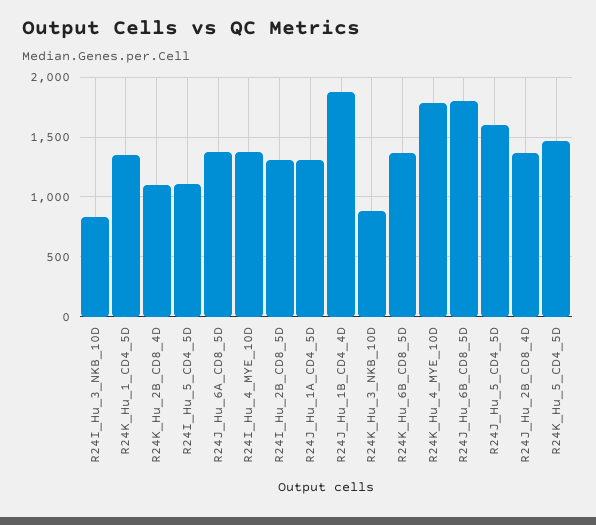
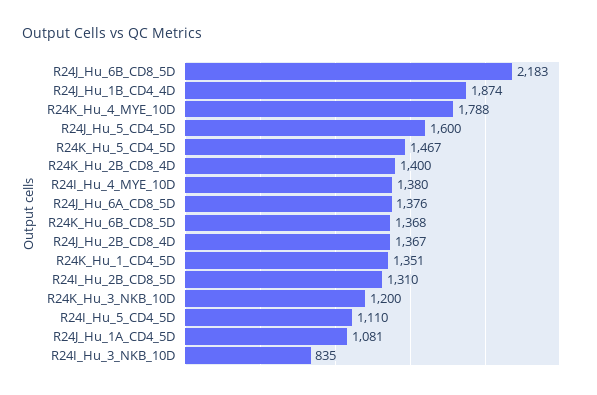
  {
    "R24I_Hu_3_NKB_10D": 835,
    "R24K_Hu_1_CD4_5D": 1351,
-   "R24K_Hu_2B_CD8_4D": 1100,
+   "R24K_Hu_2B_CD8_4D": 1400,
    "R24I_Hu_5_CD4_5D": 1110,
    "R24J_Hu_6A_CD8_5D": 1376,
    "R24I_Hu_4_MYE_10D": 1380,
    "R24I_Hu_2B_CD8_5D": 1310,
-   "R24J_Hu_1A_CD4_5D": 1300,
+   "R24J_Hu_1A_CD4_5D": 1081,
    "R24J_Hu_1B_CD4_4D": 1874,
-   "R24K_Hu_3_NKB_10D": 900,
+   "R24K_Hu_3_NKB_10D": 1200,
    "R24K_Hu_6B_CD8_5D": 1368,
    "R24K_Hu_4_MYE_10D": 1788,
-   "R24J_Hu_6B_CD8_5D": 1800,
+   "R24J_Hu_6B_CD8_5D": 2183,
    "R24J_Hu_5_CD4_5D": 1600,
    "R24J_Hu_2B_CD8_4D": 1367,
    "R24K_Hu_5_CD4_5D": 1467
  }

